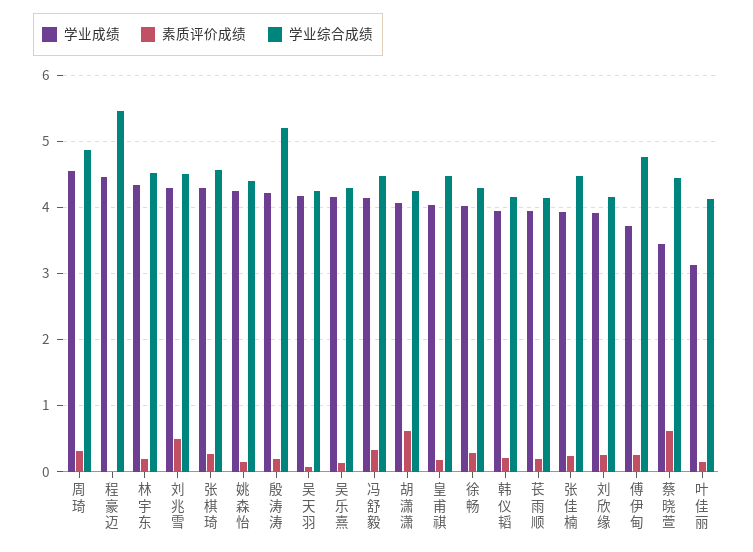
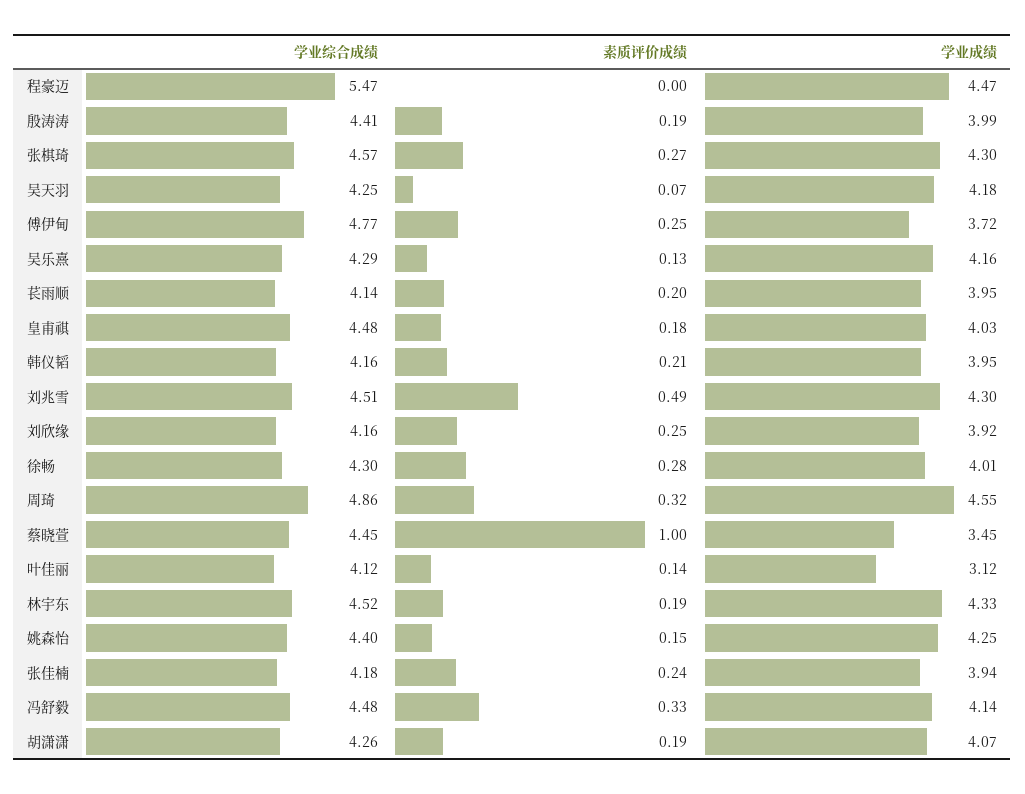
  {
    "学业成绩": {
      "周琦": 4.55,
      "程豪迈": 4.47,
      "林宇东": 4.33,
      "刘兆雪": 4.3,
      "张棋琦": 4.3,
      "姚森怡": 4.25,
-     "殷涛涛": 4.2,
+     "殷涛涛": 3.99,
      "吴天羽": 4.18,
      "吴乐熹": 4.16,
      "冯舒毅": 4.14,
      "胡潇潇": 4.07,
      "皇甫祺": 4.03,
      "徐畅": 4.01,
      "韩仪韬": 3.95,
      "苌雨顺": 3.95,
      "张佳楠": 3.94,
      "刘欣缘": 3.92,
      "傅伊甸": 3.72,
      "蔡晓萱": 3.45,
      "叶佳丽": 3.12
    },
    "素质评价成绩": {
      "周琦": 0.32,
      "程豪迈": 0,
      "林宇东": 0.19,
      "刘兆雪": 0.49,
      "张棋琦": 0.27,
      "姚森怡": 0.15,
      "殷涛涛": 0.19,
      "吴天羽": 0.07,
      "吴乐熹": 0.13,
      "冯舒毅": 0.33,
-     "胡潇潇": 0.6,
+     "胡潇潇": 0.19,
      "皇甫祺": 0.18,
      "徐畅": 0.28,
      "韩仪韬": 0.21,
      "苌雨顺": 0.2,
      "张佳楠": 0.24,
      "刘欣缘": 0.25,
      "傅伊甸": 0.25,
-     "蔡晓萱": 0.6,
+     "蔡晓萱": 1,
      "叶佳丽": 0.14
    },
    "学业综合成绩": {
      "周琦": 4.86,
      "程豪迈": 5.47,
      "林宇东": 4.52,
      "刘兆雪": 4.51,
      "张棋琦": 4.57,
      "姚森怡": 4.4,
-     "殷涛涛": 5.2,
+     "殷涛涛": 4.41,
      "吴天羽": 4.25,
      "吴乐熹": 4.29,
      "冯舒毅": 4.48,
      "胡潇潇": 4.26,
      "皇甫祺": 4.48,
      "徐畅": 4.3,
      "韩仪韬": 4.16,
      "苌雨顺": 4.14,
-     "张佳楠": 4.5,
+     "张佳楠": 4.18,
      "刘欣缘": 4.16,
      "傅伊甸": 4.77,
      "蔡晓萱": 4.45,
      "叶佳丽": 4.12
    }
  }

